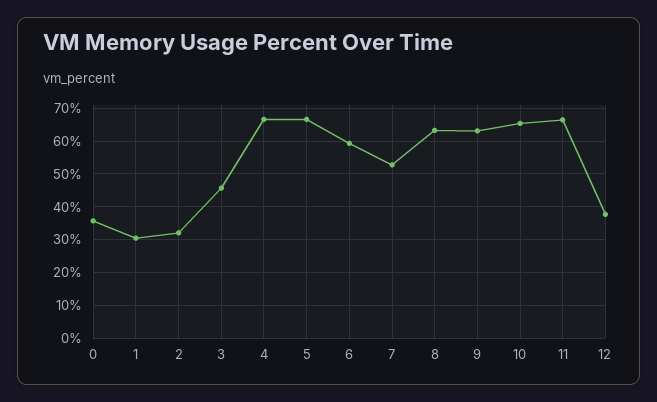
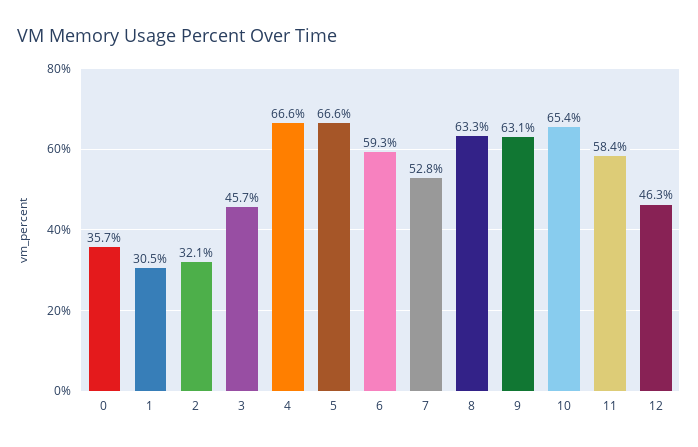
  {
    "0": 35.7,
    "1": 30.5,
    "2": 32.1,
    "3": 45.7,
    "4": 66.6,
    "5": 66.6,
    "6": 59.3,
    "7": 52.8,
    "8": 63.3,
    "9": 63.1,
    "10": 65.4,
-   "11": 66,
+   "11": 58.4,
-   "12": 38
+   "12": 46.3
  }

